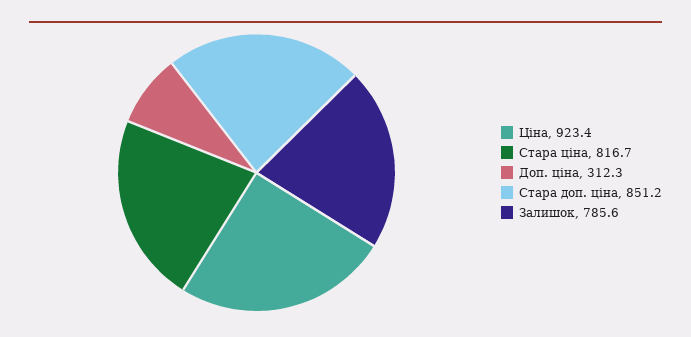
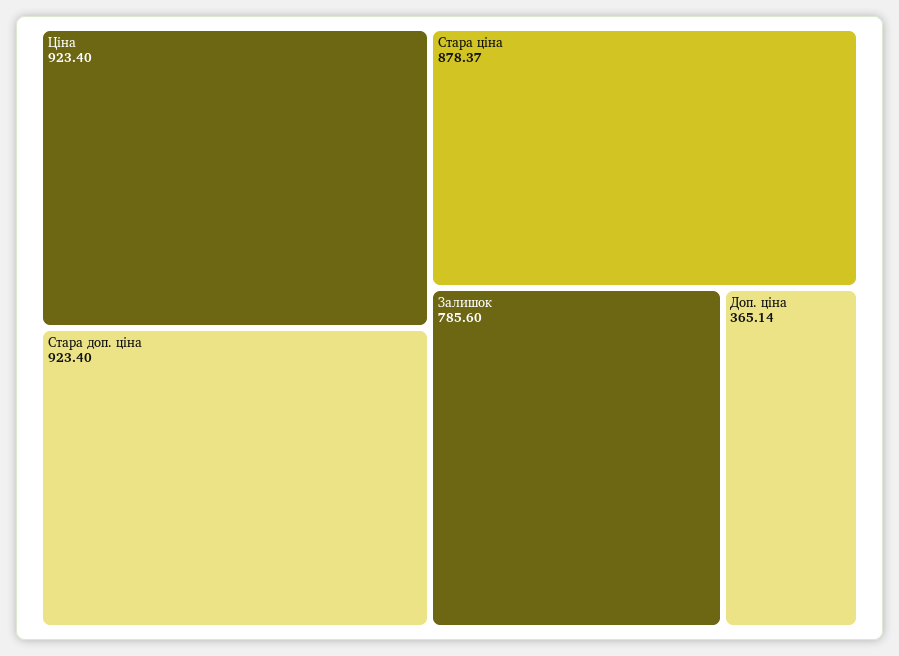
  {
    "Ціна": 923.4,
-   "Стара ціна": 816.7,
+   "Стара ціна": 878.37,
-   "Доп. ціна": 312.3,
+   "Доп. ціна": 365.14,
-   "Стара доп. ціна": 851.2,
+   "Стара доп. ціна": 923.4,
    "Залишок": 785.6
  }

